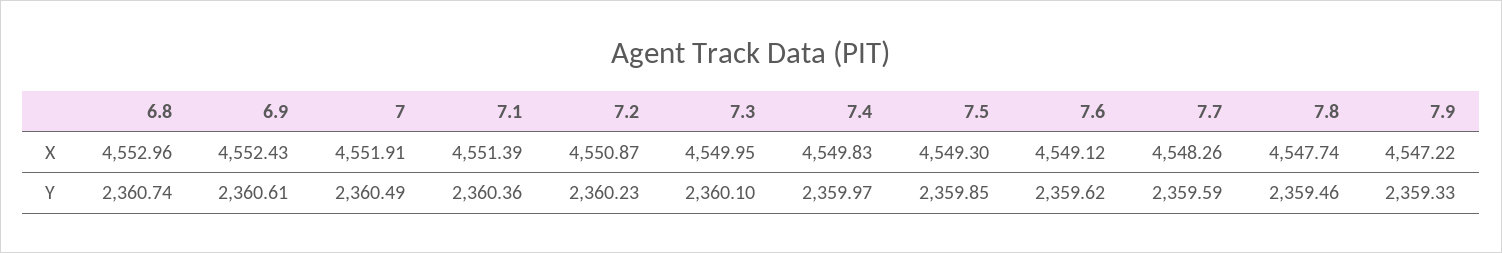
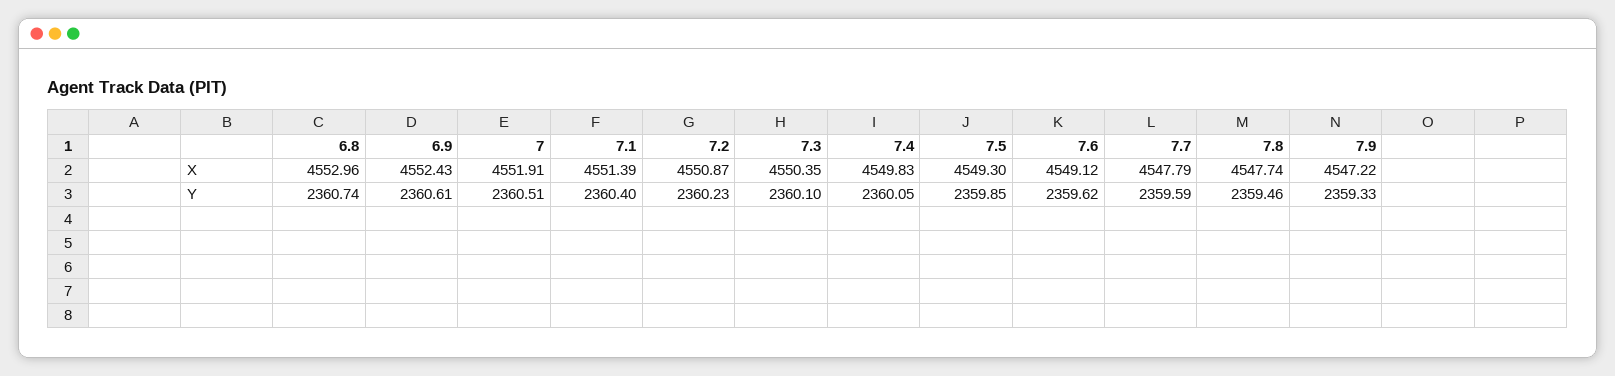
  {
    "6.8": {
      "X": 4552.96,
      "Y": 2360.74
    },
    "6.9": {
      "X": 4552.43,
      "Y": 2360.61
    },
    "7": {
      "X": 4551.91,
-     "Y": 2360.49
+     "Y": 2360.51
    },
    "7.1": {
      "X": 4551.39,
-     "Y": 2360.36
+     "Y": 2360.4
    },
    "7.2": {
      "X": 4550.87,
      "Y": 2360.23
    },
    "7.3": {
-     "X": 4549.95,
+     "X": 4550.35,
      "Y": 2360.1
    },
    "7.4": {
      "X": 4549.83,
-     "Y": 2359.97
+     "Y": 2360.05
    },
    "7.5": {
      "X": 4549.3,
      "Y": 2359.85
    },
    "7.6": {
      "X": 4549.12,
      "Y": 2359.62
    },
    "7.7": {
-     "X": 4548.26,
+     "X": 4547.79,
      "Y": 2359.59
    },
    "7.8": {
      "X": 4547.74,
      "Y": 2359.46
    },
    "7.9": {
      "X": 4547.22,
      "Y": 2359.33
    }
  }

